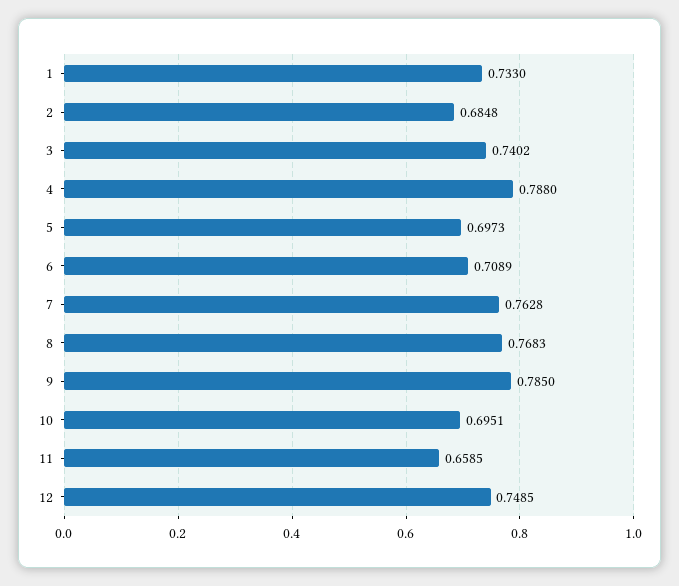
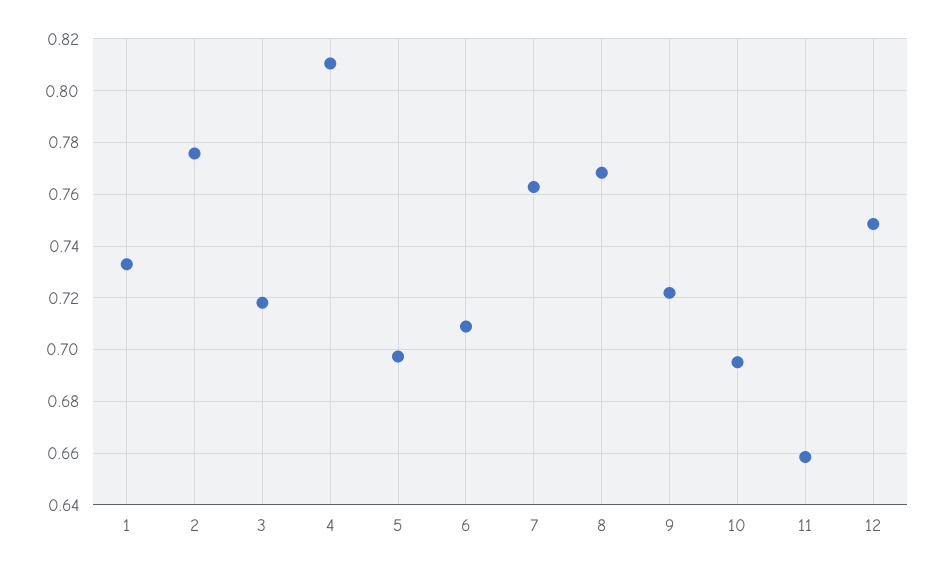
  {
    "1": 0.733,
-   "2": 0.6848,
+   "2": 0.775,
-   "3": 0.7402,
+   "3": 0.7175,
-   "4": 0.788,
+   "4": 0.81,
    "5": 0.6973,
    "6": 0.7089,
    "7": 0.7628,
    "8": 0.7683,
-   "9": 0.785,
+   "9": 0.7225,
    "10": 0.6951,
    "11": 0.6585,
    "12": 0.7485
  }

